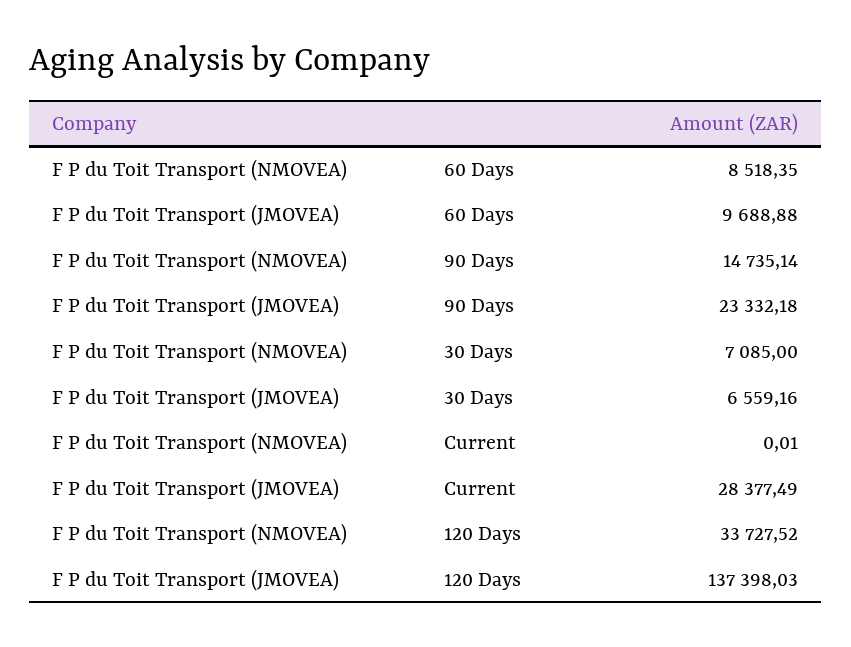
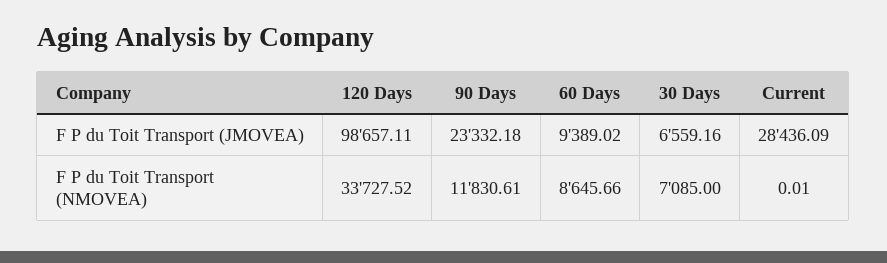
  {
    "F P du Toit Transport (NMOVEA)": {
-     "60 Days": 8518.35,
+     "60 Days": 8645.66,
-     "90 Days": 14735.14,
+     "90 Days": 11830.61,
      "30 Days": 7085,
      "Current": 0.01,
      "120 Days": 33727.52
    },
    "F P du Toit Transport (JMOVEA)": {
-     "60 Days": 9688.88,
+     "60 Days": 9389.02,
      "90 Days": 23332.18,
      "30 Days": 6559.16,
-     "Current": 28377.49,
+     "Current": 28436.09,
-     "120 Days": 137398.03
+     "120 Days": 98657.11
    }
  }

